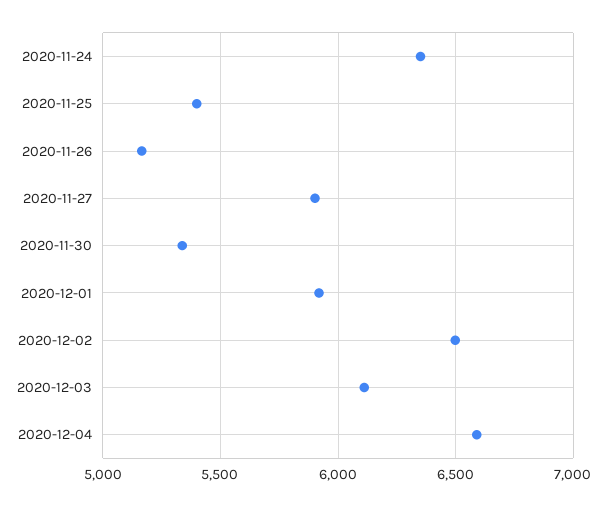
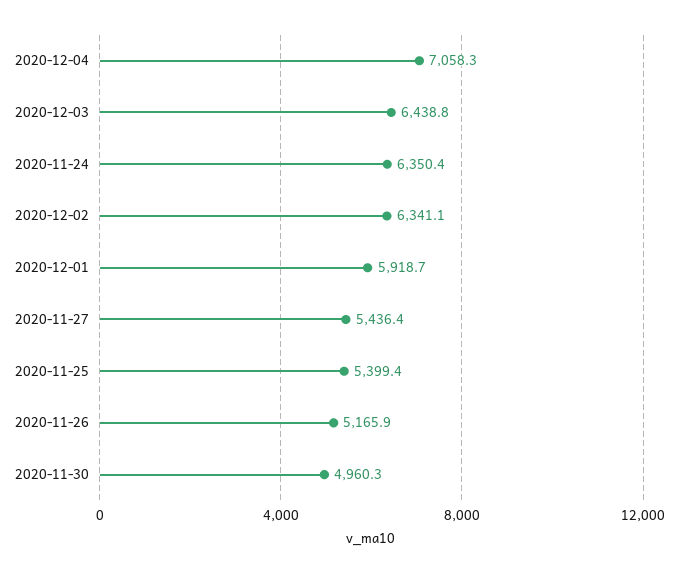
  {
    "2020-11-24": 6350.4,
    "2020-11-25": 5399.4,
    "2020-11-26": 5165.9,
-   "2020-11-27": 5900,
+   "2020-11-27": 5436.4,
-   "2020-11-30": 5350,
+   "2020-11-30": 4960.3,
    "2020-12-01": 5918.7,
-   "2020-12-02": 6500,
+   "2020-12-02": 6341.1,
-   "2020-12-03": 6100,
+   "2020-12-03": 6438.8,
-   "2020-12-04": 6600
+   "2020-12-04": 7058.3
  }

